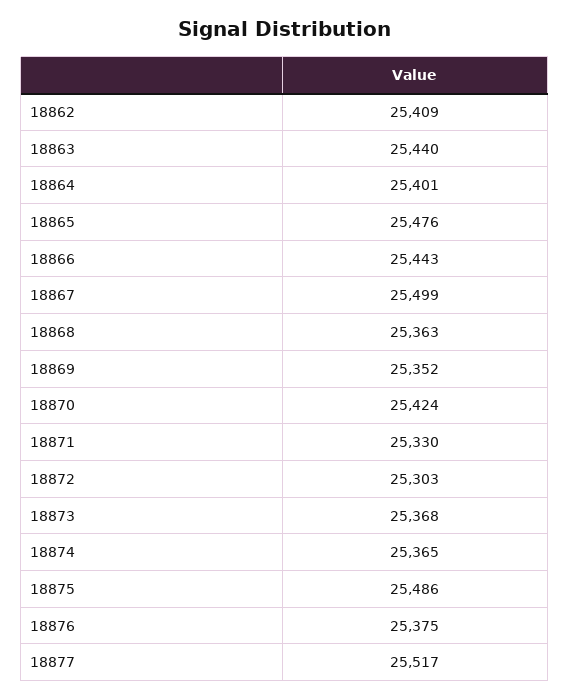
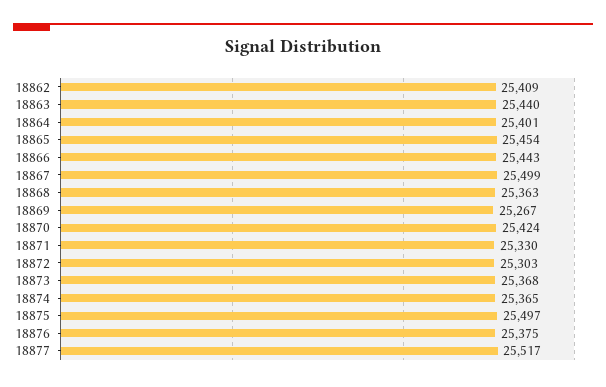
  {
    "18862": 25409,
    "18863": 25440,
    "18864": 25401,
-   "18865": 25476,
+   "18865": 25454,
    "18866": 25443,
    "18867": 25499,
    "18868": 25363,
-   "18869": 25352,
+   "18869": 25267,
    "18870": 25424,
    "18871": 25330,
    "18872": 25303,
    "18873": 25368,
    "18874": 25365,
-   "18875": 25486,
+   "18875": 25497,
    "18876": 25375,
    "18877": 25517
  }

